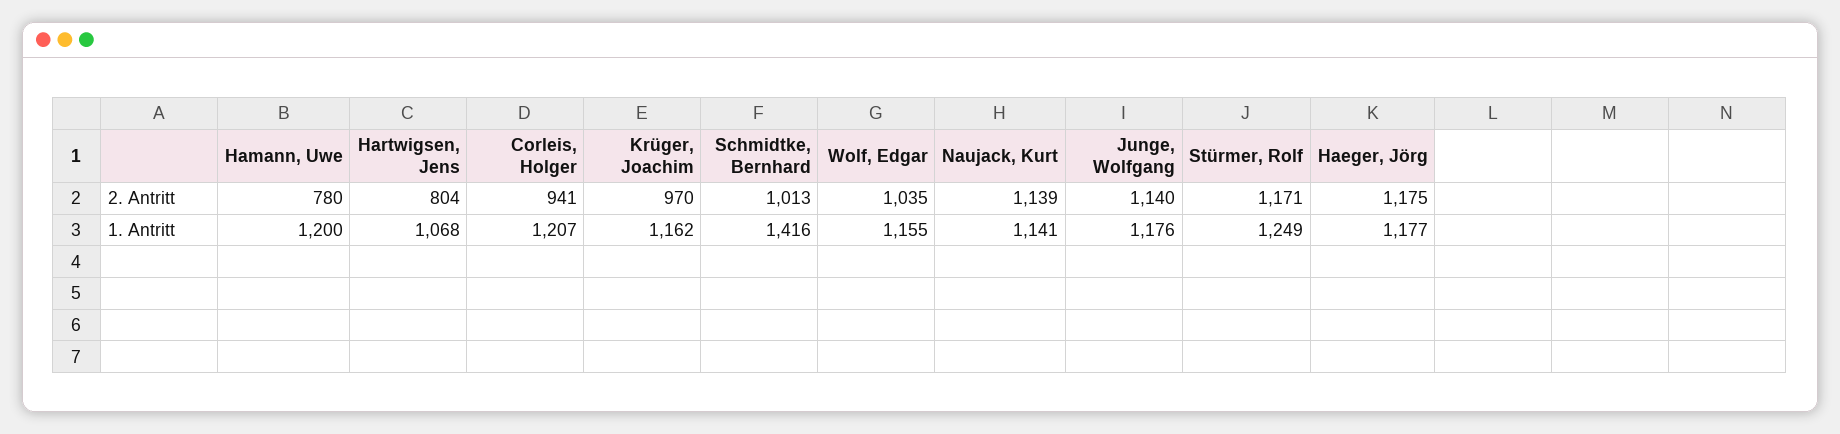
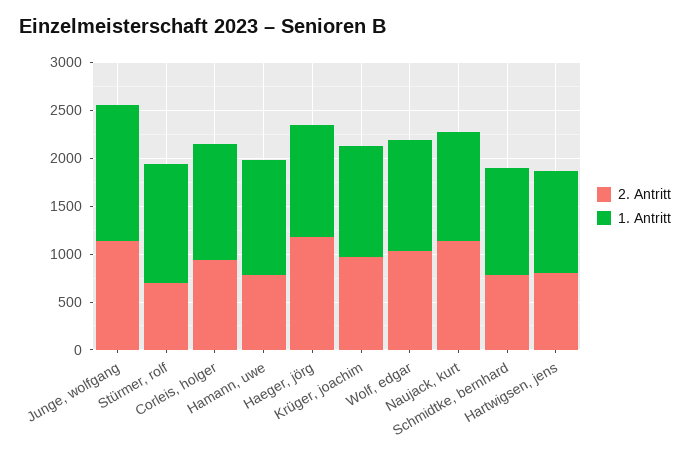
  {
    "2. Antritt": {
      "Hamann, Uwe": 780,
      "Hartwigsen, Jens": 804,
      "Corleis, Holger": 941,
      "Krüger, Joachim": 970,
-     "Schmidtke, Bernhard": 1013,
+     "Schmidtke, Bernhard": 800,
      "Wolf, Edgar": 1035,
      "Naujack, Kurt": 1139,
      "Junge, Wolfgang": 1140,
-     "Stürmer, Rolf": 1171,
+     "Stürmer, Rolf": 700,
      "Haeger, Jörg": 1175
    },
    "1. Antritt": {
      "Hamann, Uwe": 1200,
      "Hartwigsen, Jens": 1068,
      "Corleis, Holger": 1207,
      "Krüger, Joachim": 1162,
-     "Schmidtke, Bernhard": 1416,
+     "Schmidtke, Bernhard": 1100,
      "Wolf, Edgar": 1155,
      "Naujack, Kurt": 1141,
-     "Junge, Wolfgang": 1176,
+     "Junge, Wolfgang": 1400,
      "Stürmer, Rolf": 1249,
      "Haeger, Jörg": 1177
    }
  }

